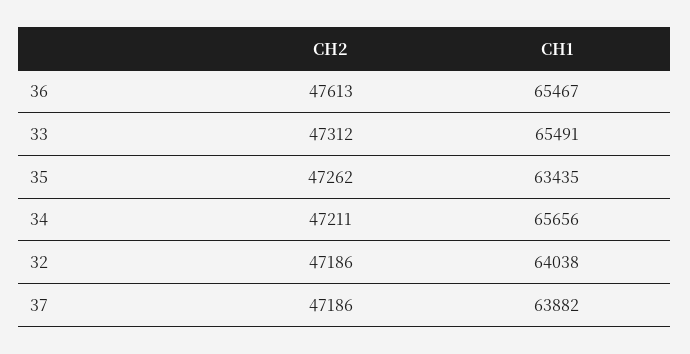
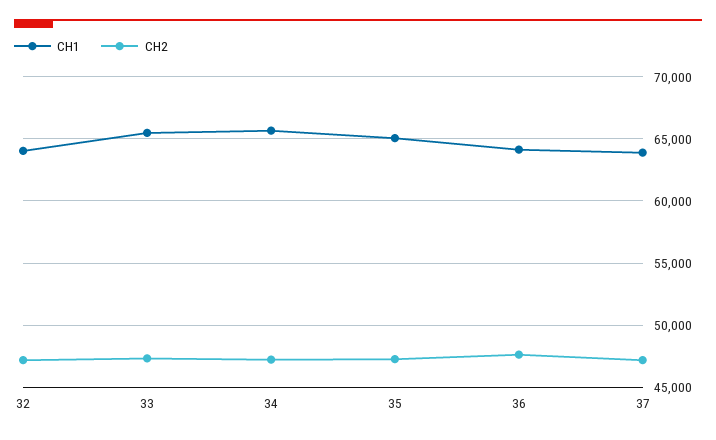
  {
    "CH2": {
      "36": 47613,
      "33": 47312,
      "35": 47262,
      "34": 47211,
      "32": 47186,
      "37": 47186
    },
    "CH1": {
-     "36": 65467,
+     "36": 64000,
      "33": 65491,
-     "35": 63435,
+     "35": 65000,
      "34": 65656,
      "32": 64038,
      "37": 63882
    }
  }

